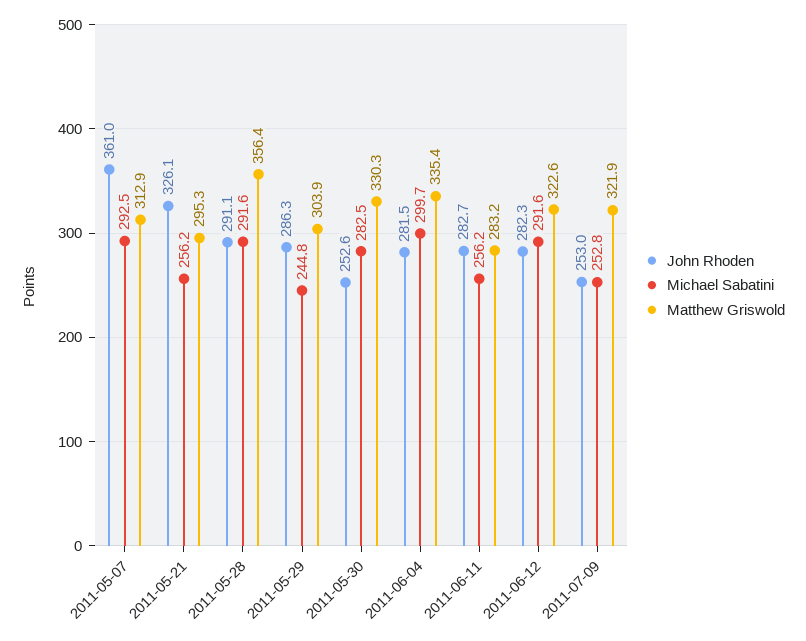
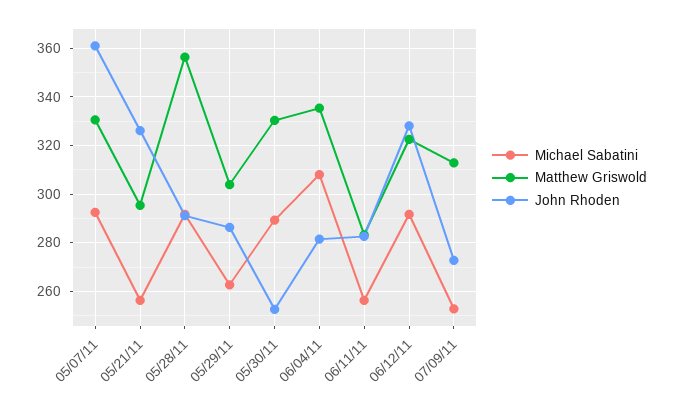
  {
    "John Rhoden": {
      "2011-05-07": 361,
      "2011-05-21": 326.1,
      "2011-05-28": 291.1,
      "2011-05-29": 286.3,
      "2011-05-30": 252.6,
      "2011-06-04": 281.5,
      "2011-06-11": 282.7,
-     "2011-06-12": 282.3,
+     "2011-06-12": 327.5,
-     "2011-07-09": 253
+     "2011-07-09": 272.5
    },
    "Michael Sabatini": {
      "2011-05-07": 292.5,
      "2011-05-21": 256.2,
      "2011-05-28": 291.6,
-     "2011-05-29": 244.8,
+     "2011-05-29": 262.5,
-     "2011-05-30": 282.5,
+     "2011-05-30": 290,
-     "2011-06-04": 299.7,
+     "2011-06-04": 307.5,
      "2011-06-11": 256.2,
      "2011-06-12": 291.6,
      "2011-07-09": 252.8
    },
    "Matthew Griswold": {
-     "2011-05-07": 312.9,
+     "2011-05-07": 330,
      "2011-05-21": 295.3,
      "2011-05-28": 356.4,
      "2011-05-29": 303.9,
      "2011-05-30": 330.3,
      "2011-06-04": 335.4,
      "2011-06-11": 283.2,
      "2011-06-12": 322.6,
-     "2011-07-09": 321.9
+     "2011-07-09": 312.5
    }
  }

